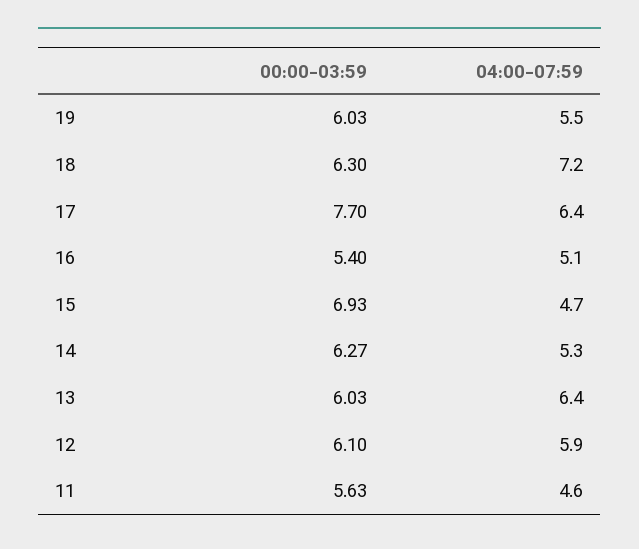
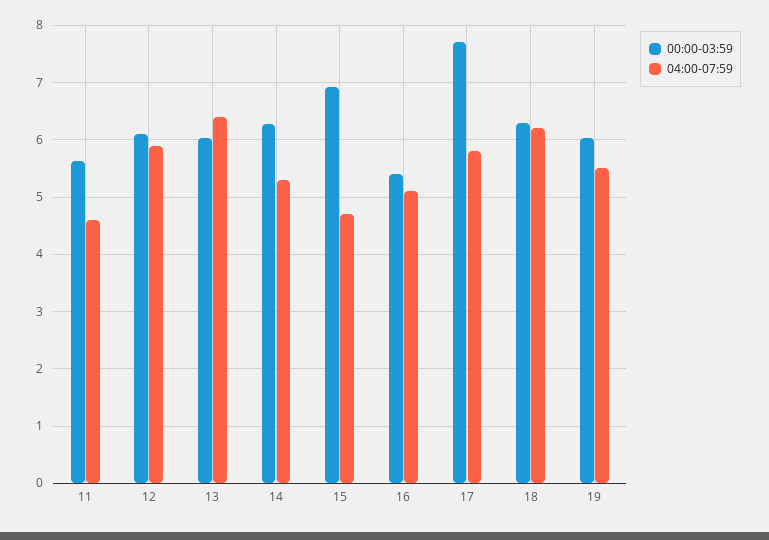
  {
    "00:00-03:59": {
      "19": 6.03,
      "18": 6.3,
      "17": 7.7,
      "16": 5.4,
      "15": 6.93,
      "14": 6.27,
      "13": 6.03,
      "12": 6.1,
      "11": 5.63
    },
    "04:00-07:59": {
      "19": 5.5,
-     "18": 7.2,
+     "18": 6.2,
-     "17": 6.4,
+     "17": 5.8,
      "16": 5.1,
      "15": 4.7,
      "14": 5.3,
      "13": 6.4,
      "12": 5.9,
      "11": 4.6
    }
  }

